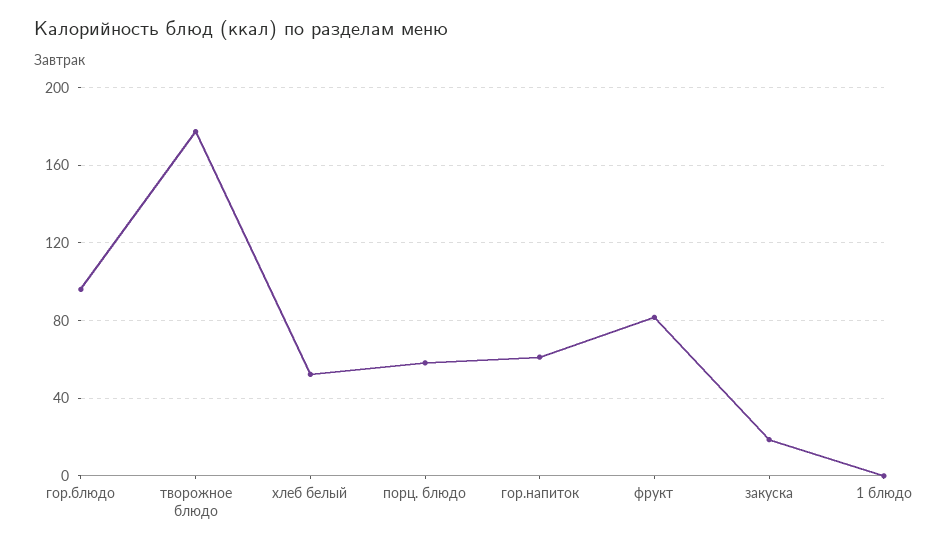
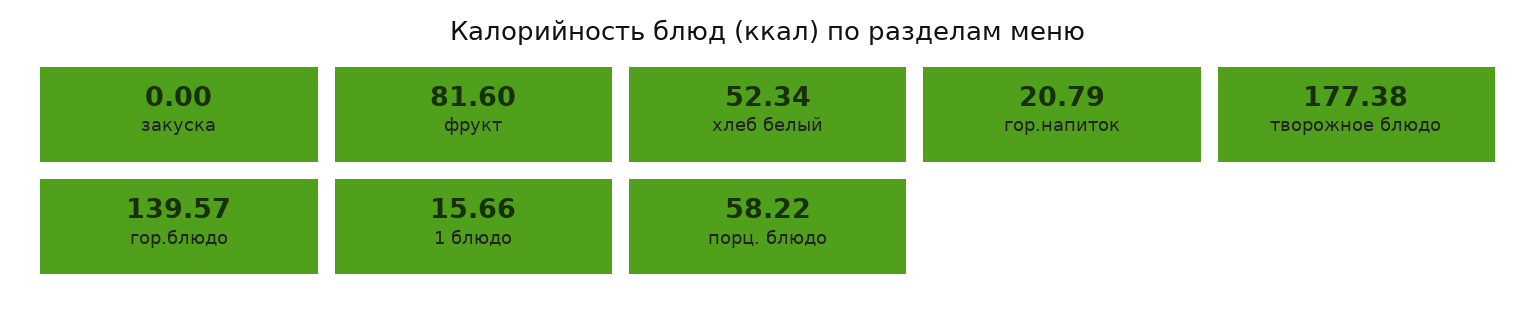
  {
-   "гор.блюдо": 95,
+   "гор.блюдо": 139.57,
    "творожное блюдо": 177.38,
    "хлеб белый": 52.34,
    "порц. блюдо": 58.22,
-   "гор.напиток": 60,
+   "гор.напиток": 20.79,
    "фрукт": 81.6,
-   "закуска": 20,
+   "закуска": 0,
-   "1 блюдо": 0
+   "1 блюдо": 15.66
  }

